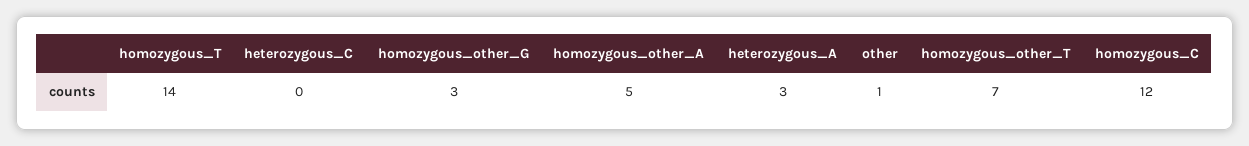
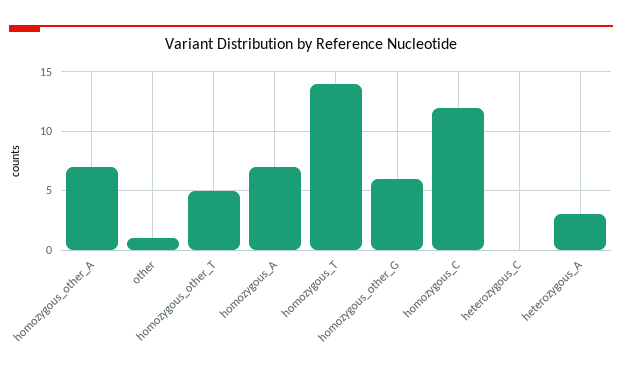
  {
    "homozygous_T": 14,
    "heterozygous_C": 0,
-   "homozygous_other_G": 3,
+   "homozygous_other_G": 6,
-   "homozygous_other_A": 5,
+   "homozygous_other_A": 7,
    "heterozygous_A": 3,
    "other": 1,
-   "homozygous_other_T": 7,
+   "homozygous_other_T": 5,
-   "homozygous_C": 12
+   "homozygous_C": 12,
+   "homozygous_A": 7
  }

